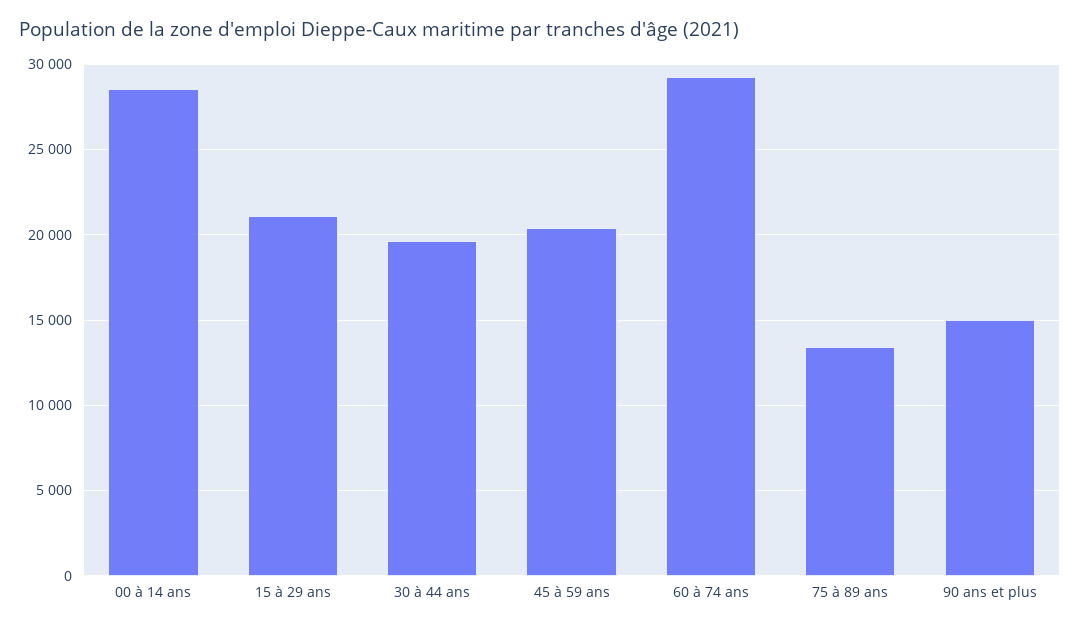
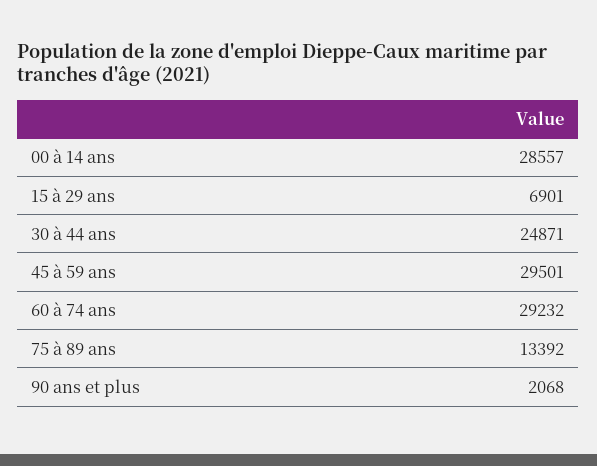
  {
    "00 à 14 ans": 28557,
-   "15 à 29 ans": 21000,
+   "15 à 29 ans": 6901,
-   "30 à 44 ans": 19500,
+   "30 à 44 ans": 24871,
-   "45 à 59 ans": 20500,
+   "45 à 59 ans": 29501,
    "60 à 74 ans": 29232,
    "75 à 89 ans": 13392,
-   "90 ans et plus": 15000
+   "90 ans et plus": 2068
  }

